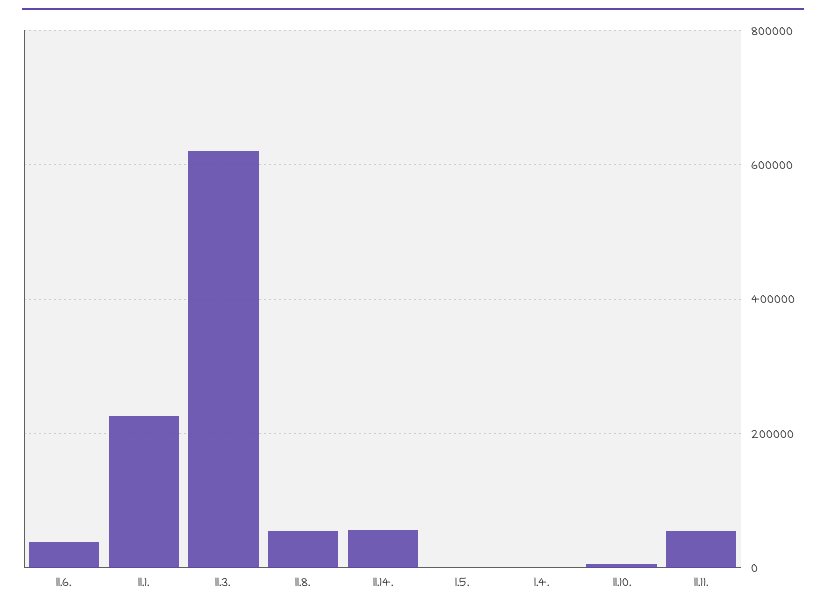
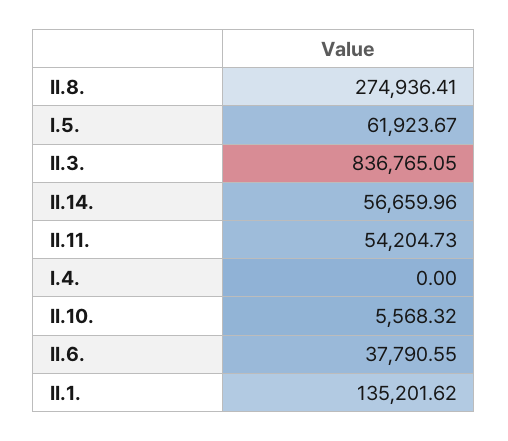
  {
    "II.6.": 37790.55,
-   "II.1.": 220000,
+   "II.1.": 135201.62,
-   "II.3.": 620000,
+   "II.3.": 836765.05,
-   "II.8.": 60000,
+   "II.8.": 274936.41,
    "II.14.": 56659.96,
-   "I.5.": 0,
+   "I.5.": 61923.67,
    "I.4.": 0,
    "II.10.": 5568.32,
    "II.11.": 54204.73
  }

